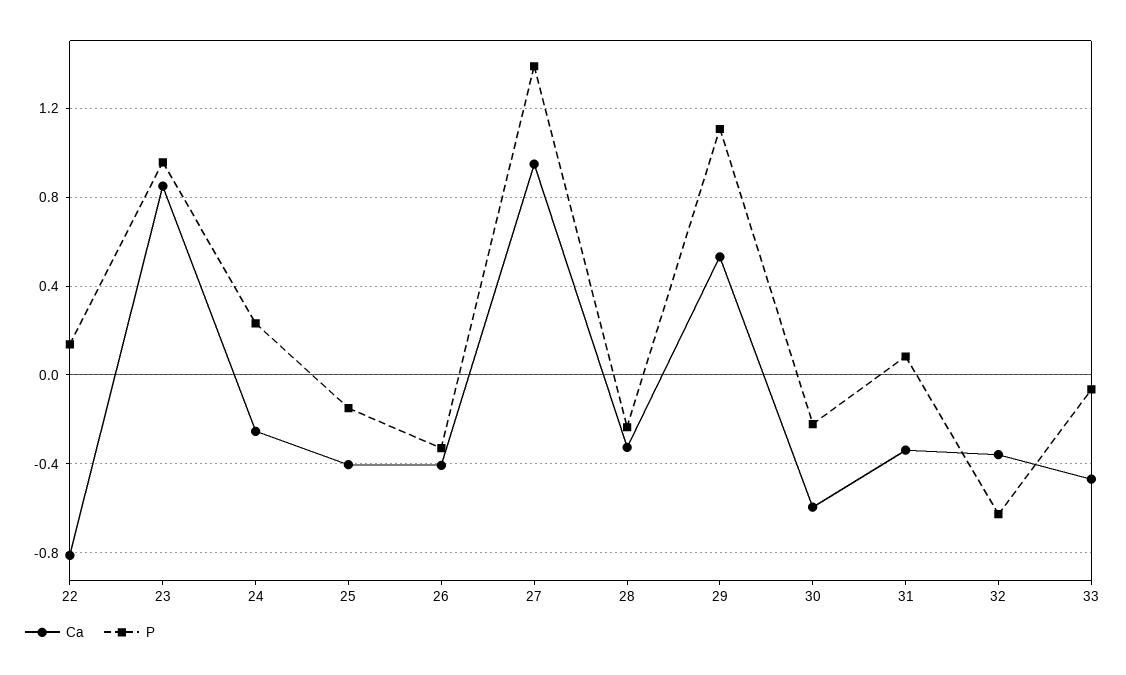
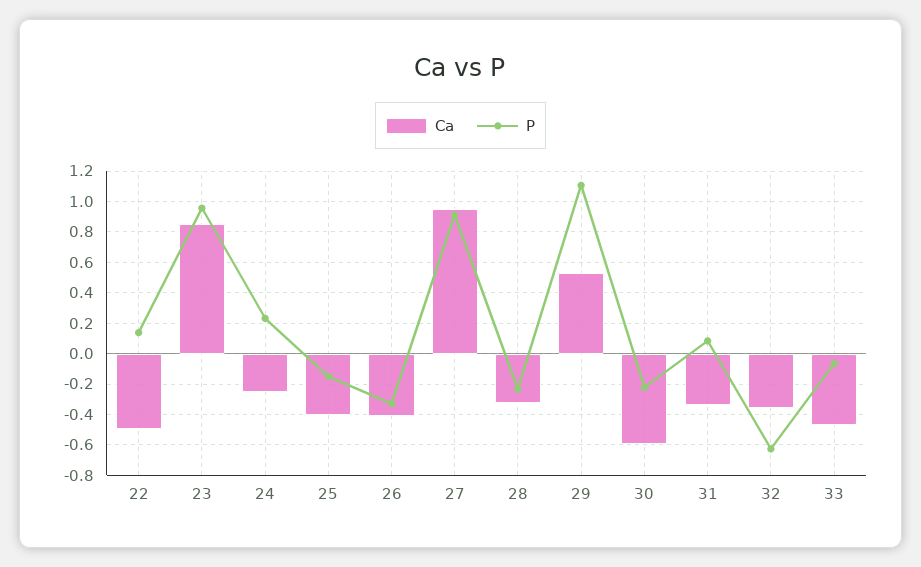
  {
    "Ca": {
-     "22": -0.8,
+     "22": -0.5,
      "23": 0.85,
      "24": -0.25,
      "25": -0.4,
      "26": -0.4,
      "27": 0.95,
      "28": -0.35,
      "29": 0.55,
      "30": -0.6,
      "31": -0.35,
      "32": -0.35,
      "33": -0.45
    },
    "P": {
      "22": 0.15,
      "23": 0.95,
      "24": 0.25,
      "25": -0.15,
      "26": -0.35,
-     "27": 1.4,
+     "27": 0.9,
      "28": -0.25,
      "29": 1.1,
      "30": -0.2,
      "31": 0.1,
      "32": -0.65,
      "33": -0.05
    }
  }

